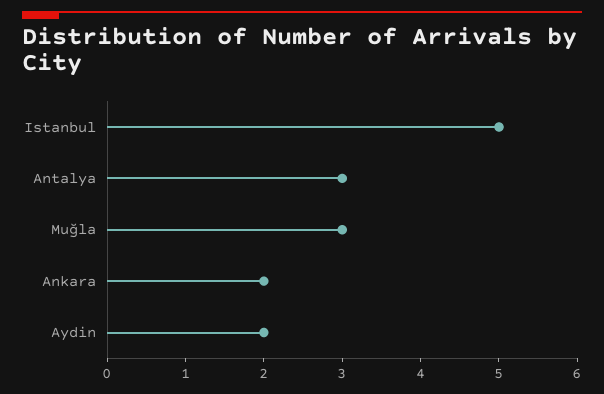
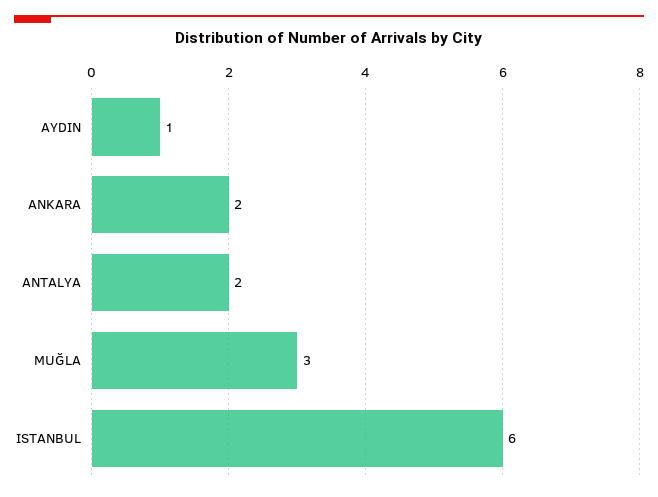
  {
-   "Istanbul": 5,
+   "Istanbul": 6,
-   "Antalya": 3,
+   "Antalya": 2,
    "Muğla": 3,
    "Ankara": 2,
-   "Aydin": 2
+   "Aydin": 1
  }

